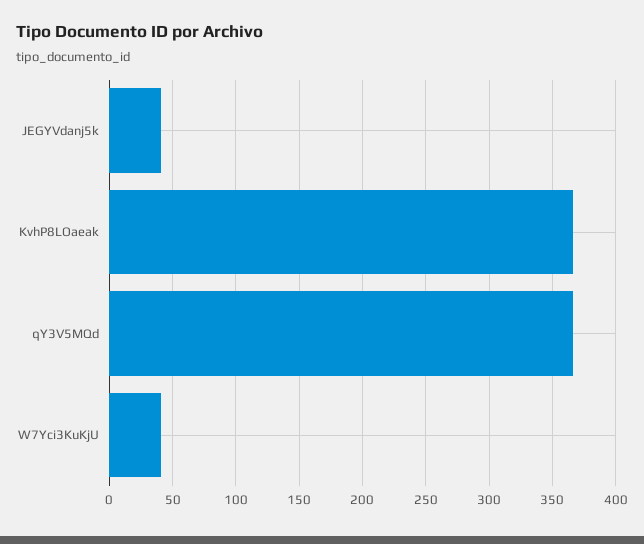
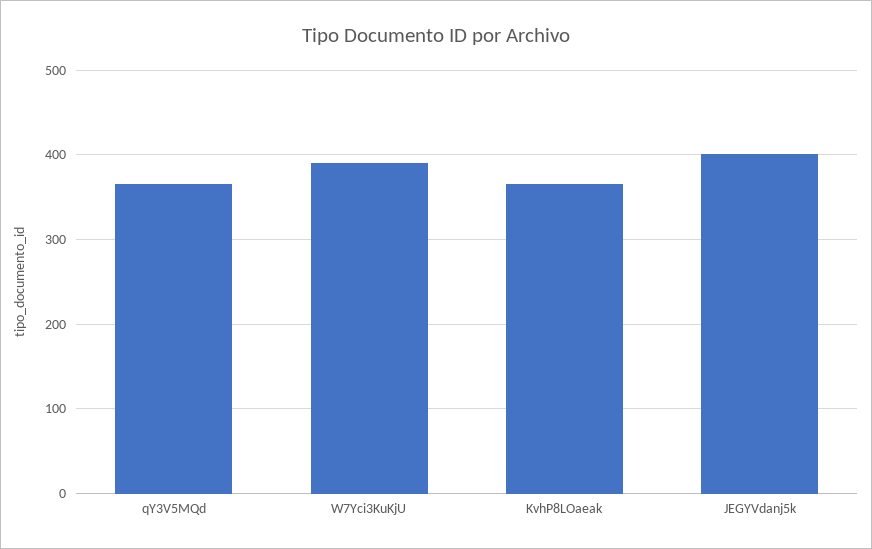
  {
-   "JEGYVdanj5k": 40,
+   "JEGYVdanj5k": 400,
    "KvhP8LOaeak": 365,
    "qY3V5MQd": 365,
-   "W7Yci3KuKjU": 40
+   "W7Yci3KuKjU": 390
  }

